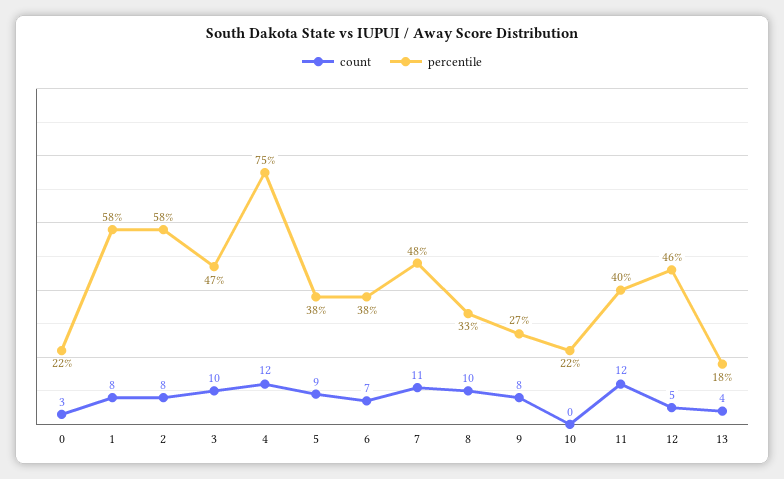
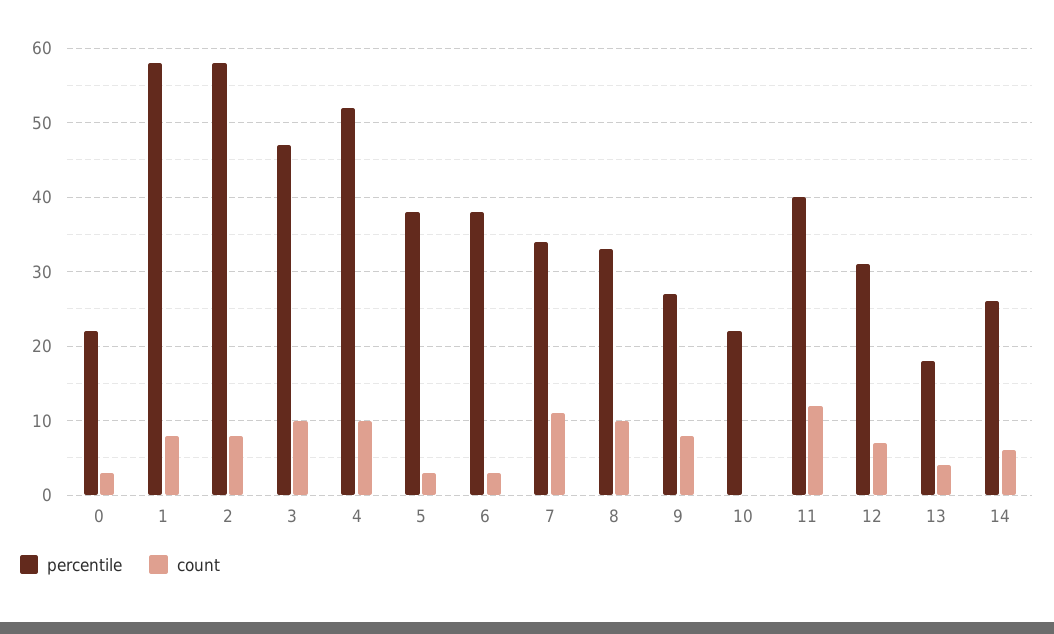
  {
    "count": {
      "0": 3,
      "1": 8,
      "2": 8,
      "3": 10,
-     "4": 12,
+     "4": 10,
-     "5": 9,
+     "5": 3,
-     "6": 7,
+     "6": 3,
      "7": 11,
      "8": 10,
      "9": 8,
      "10": 0,
      "11": 12,
-     "12": 5,
+     "12": 7,
-     "13": 4
+     "13": 4,
+     "14": 6
    },
    "percentile": {
      "0": 22,
      "1": 58,
      "2": 58,
      "3": 47,
-     "4": 75,
+     "4": 52,
      "5": 38,
      "6": 38,
-     "7": 48,
+     "7": 34,
      "8": 33,
      "9": 27,
      "10": 22,
      "11": 40,
-     "12": 46,
+     "12": 31,
-     "13": 18
+     "13": 18,
+     "14": 26
    }
  }

